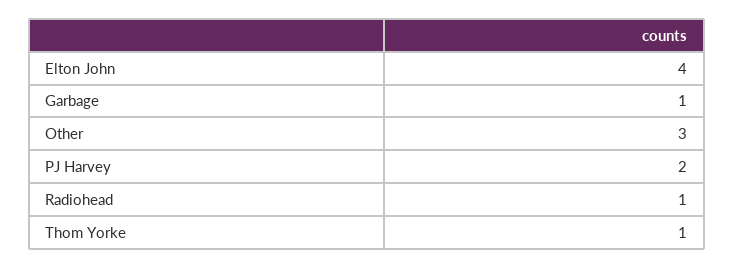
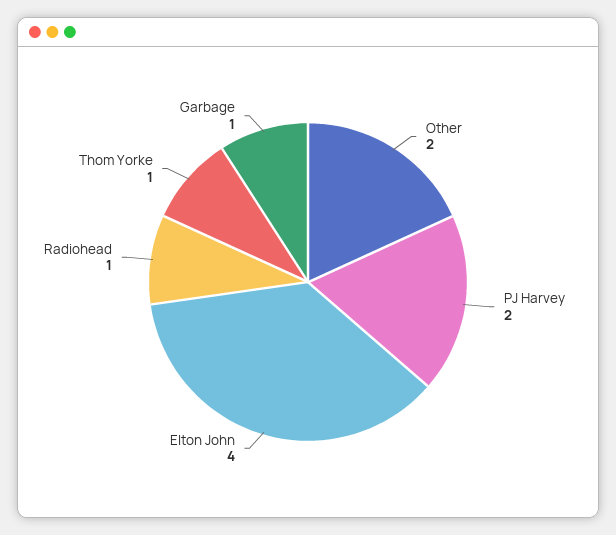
  {
    "Elton John": 4,
    "Garbage": 1,
-   "Other": 3,
+   "Other": 2,
    "PJ Harvey": 2,
    "Radiohead": 1,
    "Thom Yorke": 1
  }

